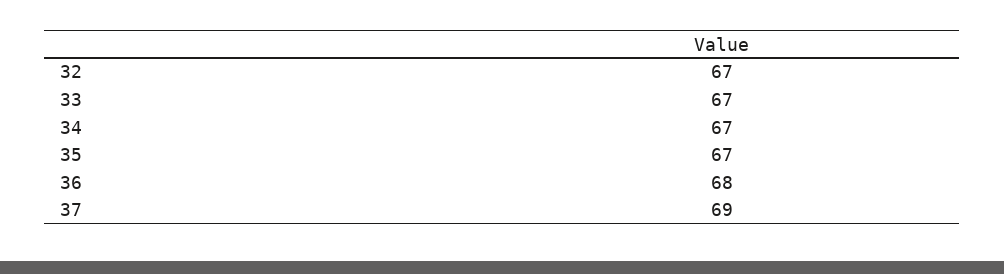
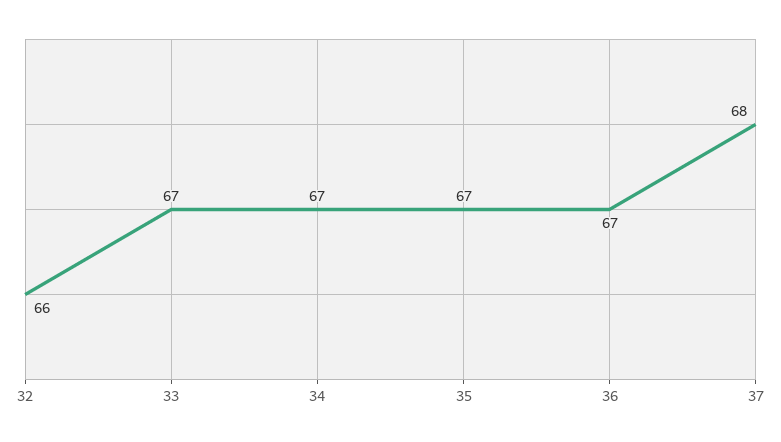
  {
-   "32": 67,
+   "32": 66,
    "33": 67,
    "34": 67,
    "35": 67,
-   "36": 68,
+   "36": 67,
-   "37": 69
+   "37": 68
  }

